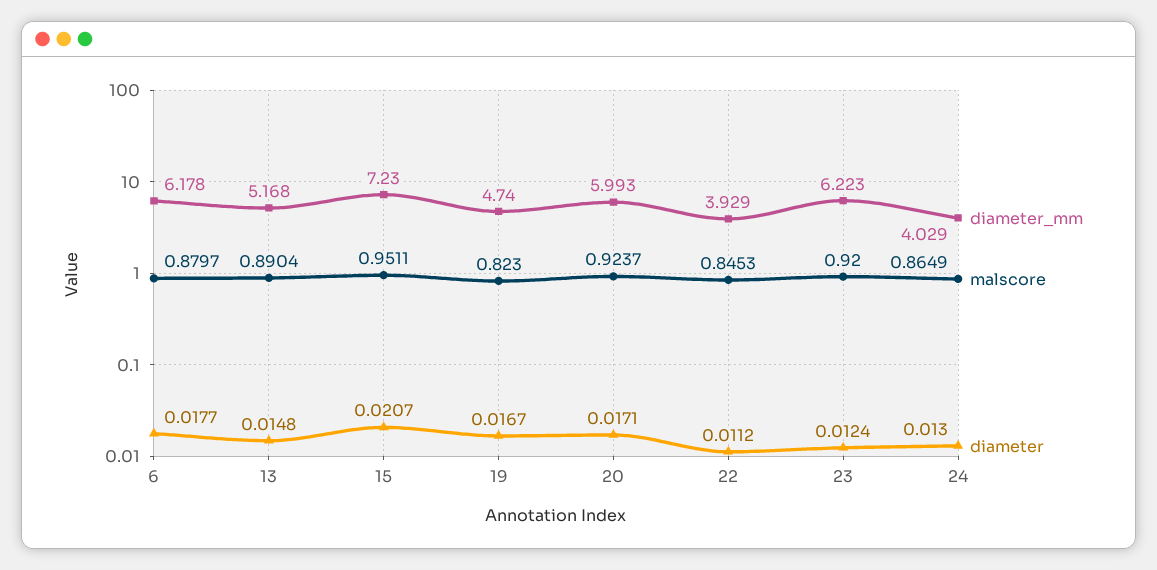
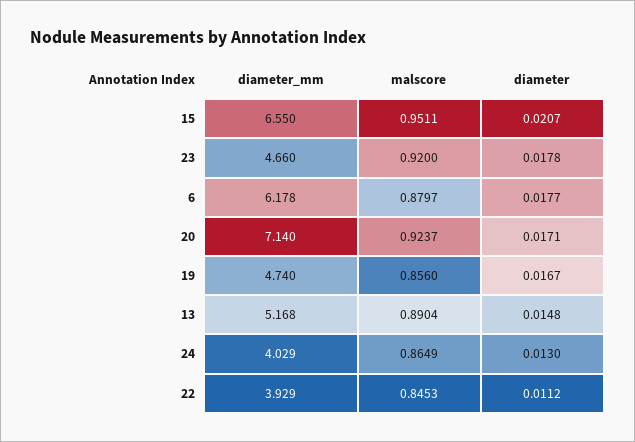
  {
    "diameter_mm": {
      "6": 6.178,
      "13": 5.168,
-     "15": 7.23,
+     "15": 6.55,
      "19": 4.74,
-     "20": 5.993,
+     "20": 7.14,
      "22": 3.929,
-     "23": 6.223,
+     "23": 4.66,
      "24": 4.029
    },
    "malscore": {
      "6": 0.8797,
      "13": 0.8904,
      "15": 0.9511,
-     "19": 0.823,
+     "19": 0.856,
      "20": 0.9237,
      "22": 0.8453,
      "23": 0.92,
      "24": 0.8649
    },
    "diameter": {
      "6": 0.0177,
      "13": 0.0148,
      "15": 0.0207,
      "19": 0.0167,
      "20": 0.0171,
      "22": 0.0112,
-     "23": 0.0124,
+     "23": 0.0178,
      "24": 0.013
    }
  }

